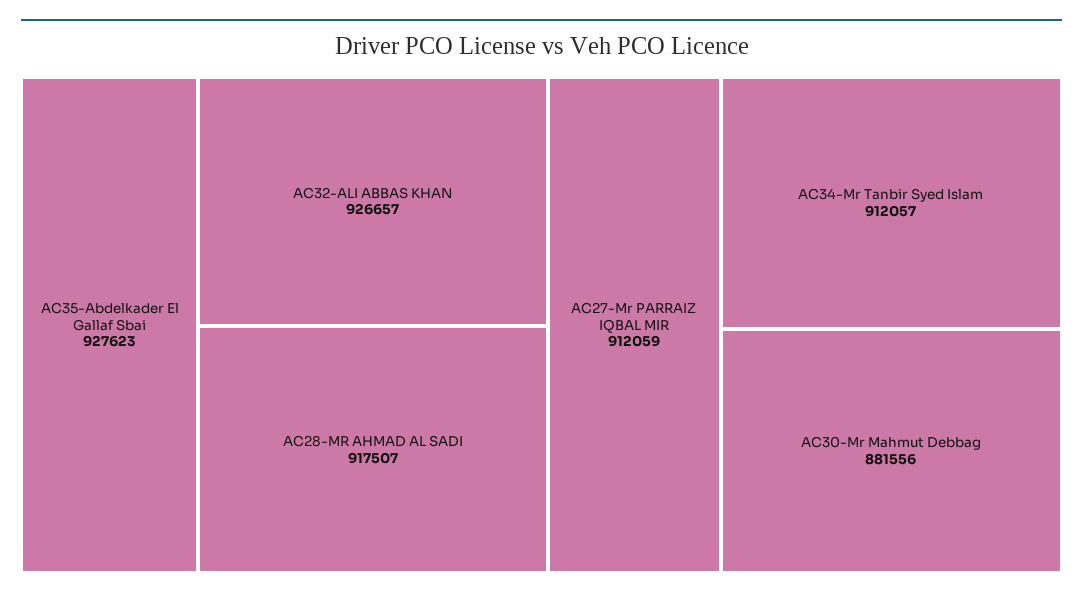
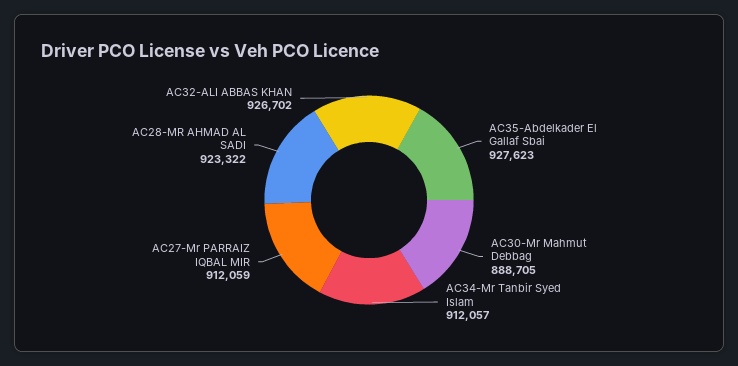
  {
    "AC35-Abdelkader El Gallaf Sbai": 927623,
-   "AC32-ALI ABBAS KHAN": 926657,
+   "AC32-ALI ABBAS KHAN": 926702,
-   "AC28-MR AHMAD AL SADI": 917507,
+   "AC28-MR AHMAD AL SADI": 923322,
    "AC27-Mr PARRAIZ IQBAL MIR": 912059,
    "AC34-Mr Tanbir Syed Islam": 912057,
-   "AC30-Mr Mahmut Debbag": 881556
+   "AC30-Mr Mahmut Debbag": 888705
  }

